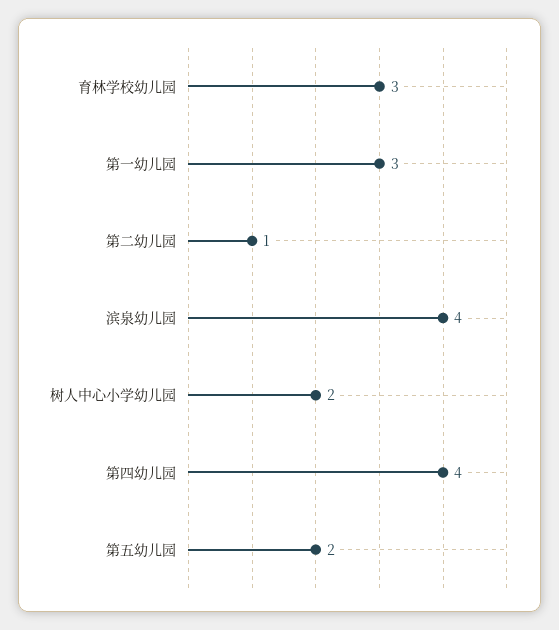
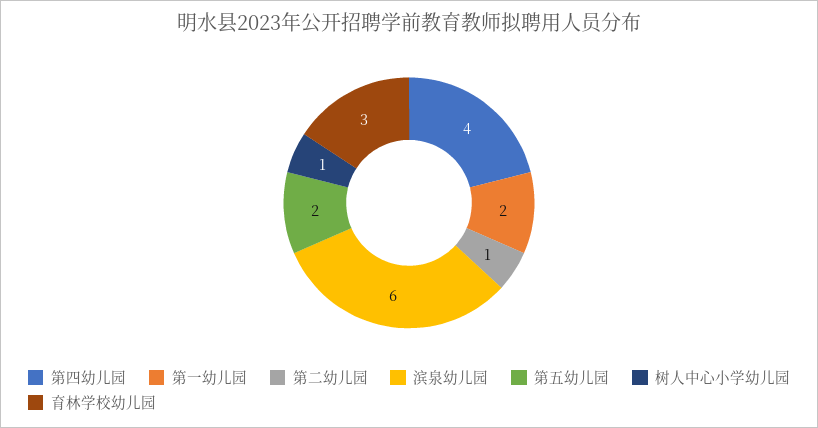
  {
    "育林学校幼儿园": 3,
-   "第一幼儿园": 3,
+   "第一幼儿园": 2,
    "第二幼儿园": 1,
-   "滨泉幼儿园": 4,
+   "滨泉幼儿园": 6,
-   "树人中心小学幼儿园": 2,
+   "树人中心小学幼儿园": 1,
    "第四幼儿园": 4,
    "第五幼儿园": 2
  }

